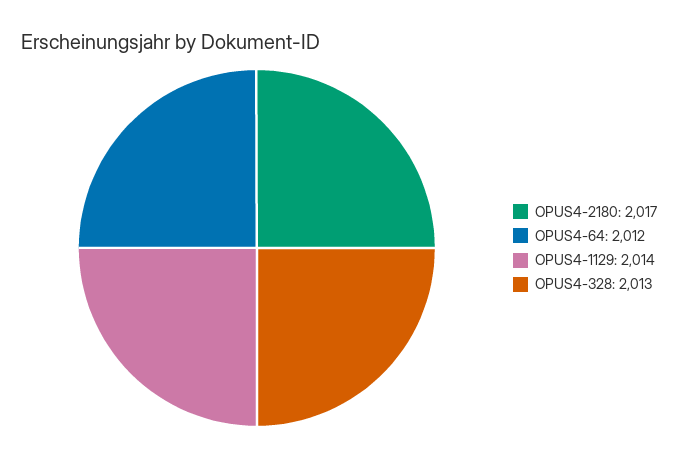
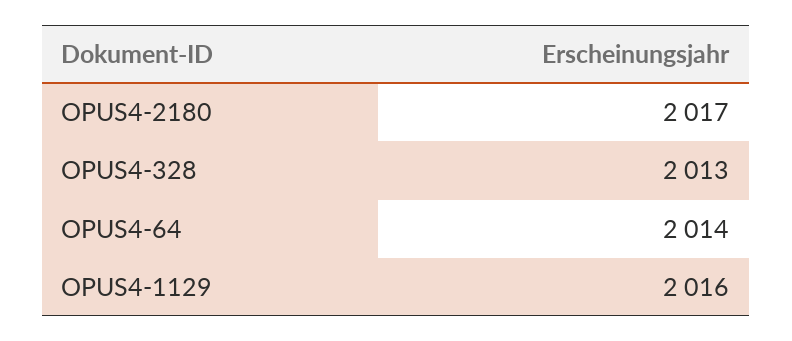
  {
    "OPUS4-2180": 2017,
-   "OPUS4-64": 2012,
+   "OPUS4-64": 2014,
-   "OPUS4-1129": 2014,
+   "OPUS4-1129": 2016,
    "OPUS4-328": 2013
  }

